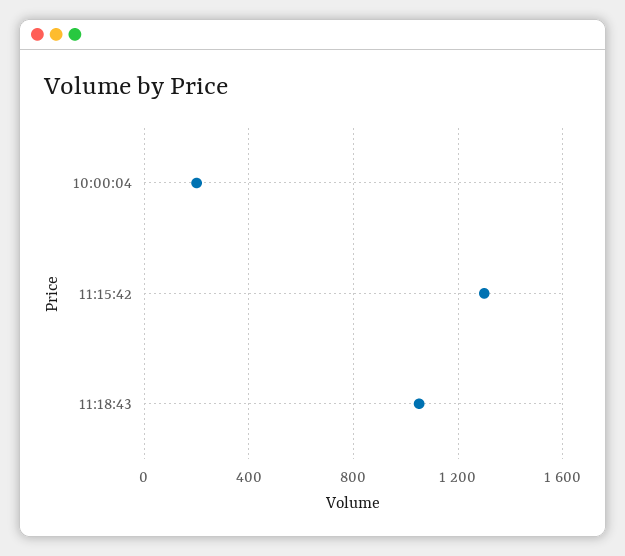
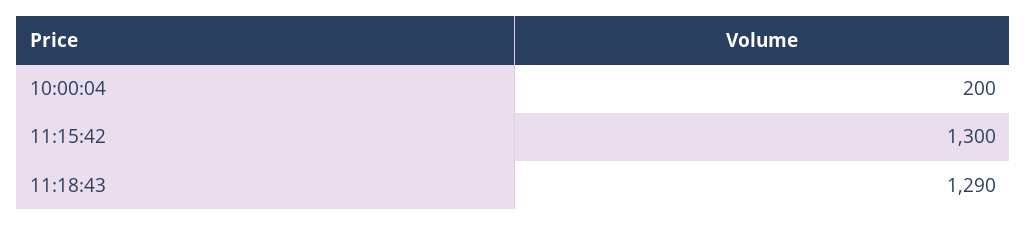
  {
    "10:00:04": 200,
    "11:15:42": 1300,
-   "11:18:43": 1050
+   "11:18:43": 1290
  }

